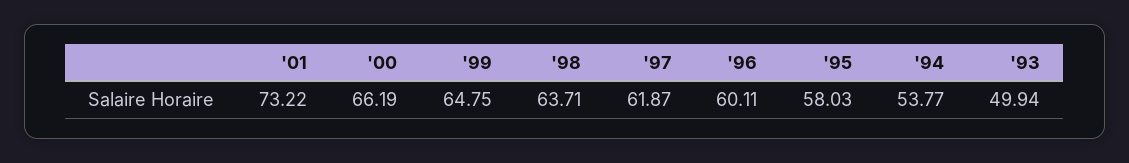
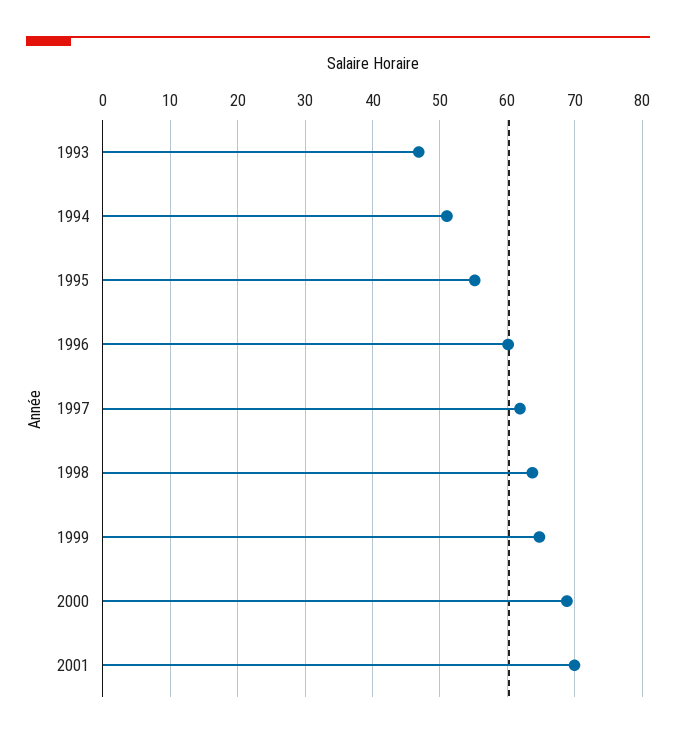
  {
-   "'01": 73.22,
+   "'01": 70,
-   "'00": 66.19,
+   "'00": 69,
    "'99": 64.75,
    "'98": 63.71,
    "'97": 61.87,
    "'96": 60.11,
-   "'95": 58.03,
+   "'95": 55,
-   "'94": 53.77,
+   "'94": 51,
-   "'93": 49.94
+   "'93": 47
  }

